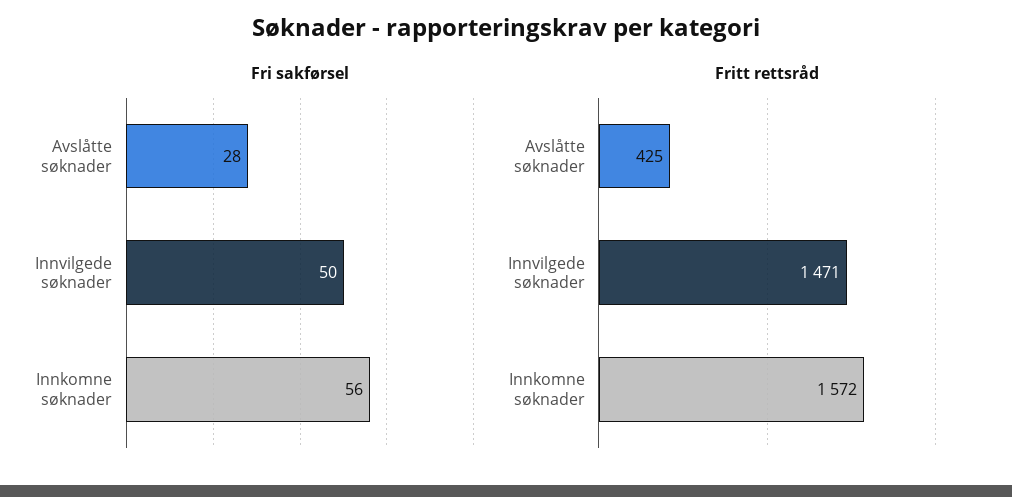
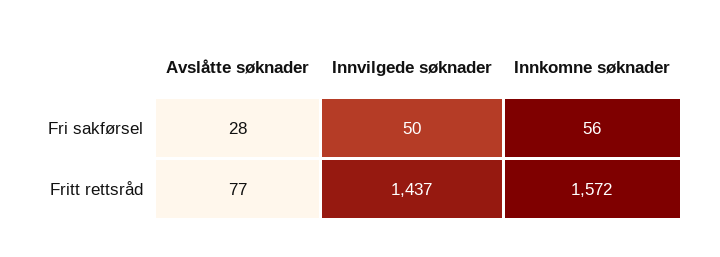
  {
    "Fri sakførsel": {
      "Avslåtte søknader": 28,
      "Innvilgede søknader": 50,
      "Innkomne søknader": 56
    },
    "Fritt rettsråd": {
-     "Avslåtte søknader": 425,
+     "Avslåtte søknader": 77,
-     "Innvilgede søknader": 1471,
+     "Innvilgede søknader": 1437,
      "Innkomne søknader": 1572
    }
  }

